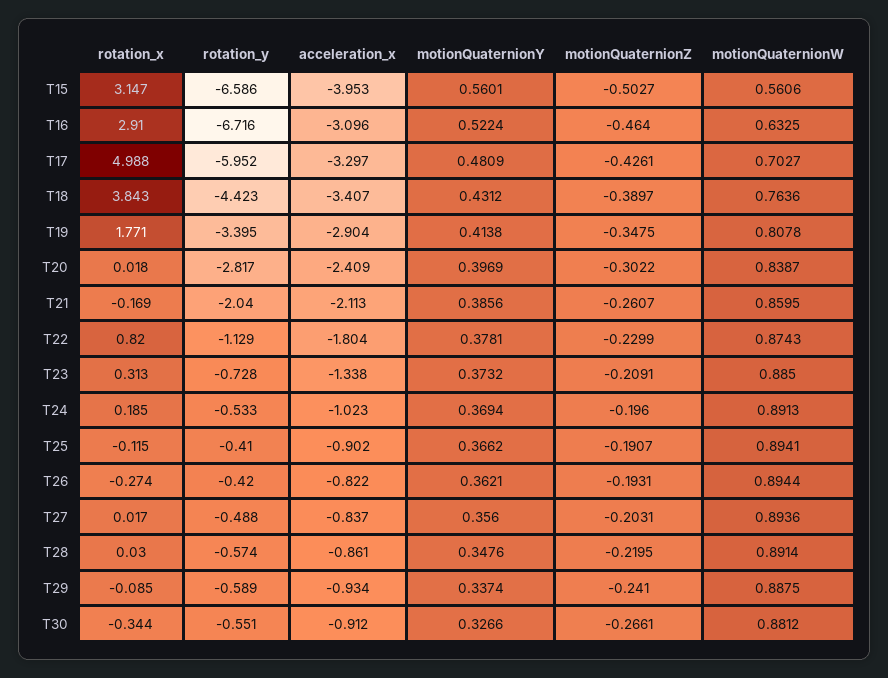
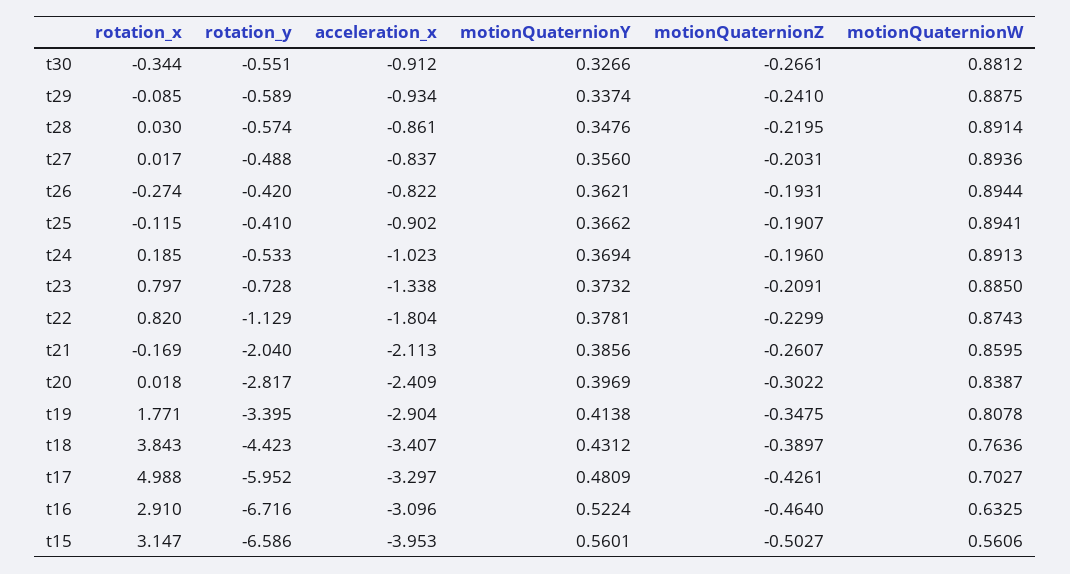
  {
    "rotation_x": {
      "T15": 3.147,
      "T16": 2.91,
      "T17": 4.988,
      "T18": 3.843,
      "T19": 1.771,
      "T20": 0.018,
      "T21": -0.169,
      "T22": 0.82,
-     "T23": 0.313,
+     "T23": 0.797,
      "T24": 0.185,
      "T25": -0.115,
      "T26": -0.274,
      "T27": 0.017,
      "T28": 0.03,
      "T29": -0.085,
      "T30": -0.344
    },
    "rotation_y": {
      "T15": -6.586,
      "T16": -6.716,
      "T17": -5.952,
      "T18": -4.423,
      "T19": -3.395,
      "T20": -2.817,
      "T21": -2.04,
      "T22": -1.129,
      "T23": -0.728,
      "T24": -0.533,
      "T25": -0.41,
      "T26": -0.42,
      "T27": -0.488,
      "T28": -0.574,
      "T29": -0.589,
      "T30": -0.551
    },
    "acceleration_x": {
      "T15": -3.953,
      "T16": -3.096,
      "T17": -3.297,
      "T18": -3.407,
      "T19": -2.904,
      "T20": -2.409,
      "T21": -2.113,
      "T22": -1.804,
      "T23": -1.338,
      "T24": -1.023,
      "T25": -0.902,
      "T26": -0.822,
      "T27": -0.837,
      "T28": -0.861,
      "T29": -0.934,
      "T30": -0.912
    },
    "motionQuaternionY": {
      "T15": 0.5601,
      "T16": 0.5224,
      "T17": 0.4809,
      "T18": 0.4312,
      "T19": 0.4138,
      "T20": 0.3969,
      "T21": 0.3856,
      "T22": 0.3781,
      "T23": 0.3732,
      "T24": 0.3694,
      "T25": 0.3662,
      "T26": 0.3621,
      "T27": 0.356,
      "T28": 0.3476,
      "T29": 0.3374,
      "T30": 0.3266
    },
    "motionQuaternionZ": {
      "T15": -0.5027,
      "T16": -0.464,
      "T17": -0.4261,
      "T18": -0.3897,
      "T19": -0.3475,
      "T20": -0.3022,
      "T21": -0.2607,
      "T22": -0.2299,
      "T23": -0.2091,
      "T24": -0.196,
      "T25": -0.1907,
      "T26": -0.1931,
      "T27": -0.2031,
      "T28": -0.2195,
      "T29": -0.241,
      "T30": -0.2661
    },
    "motionQuaternionW": {
      "T15": 0.5606,
      "T16": 0.6325,
      "T17": 0.7027,
      "T18": 0.7636,
      "T19": 0.8078,
      "T20": 0.8387,
      "T21": 0.8595,
      "T22": 0.8743,
      "T23": 0.885,
      "T24": 0.8913,
      "T25": 0.8941,
      "T26": 0.8944,
      "T27": 0.8936,
      "T28": 0.8914,
      "T29": 0.8875,
      "T30": 0.8812
    }
  }

